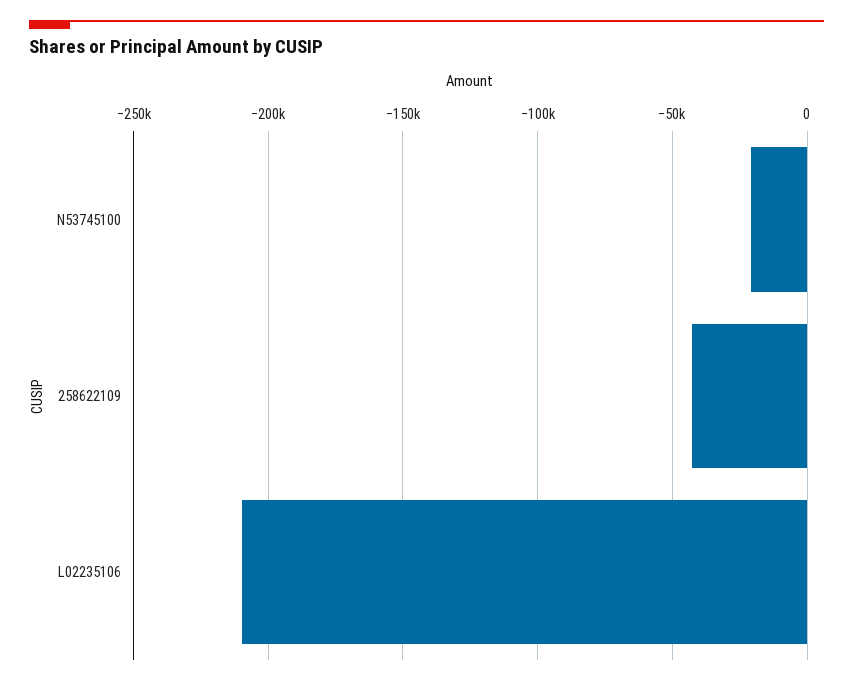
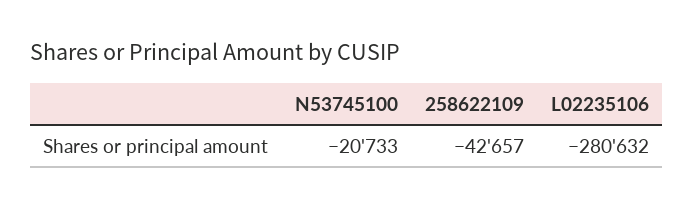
  {
    "N53745100": -20733,
    "258622109": -42657,
-   "L02235106": -210000
+   "L02235106": -280632
  }

